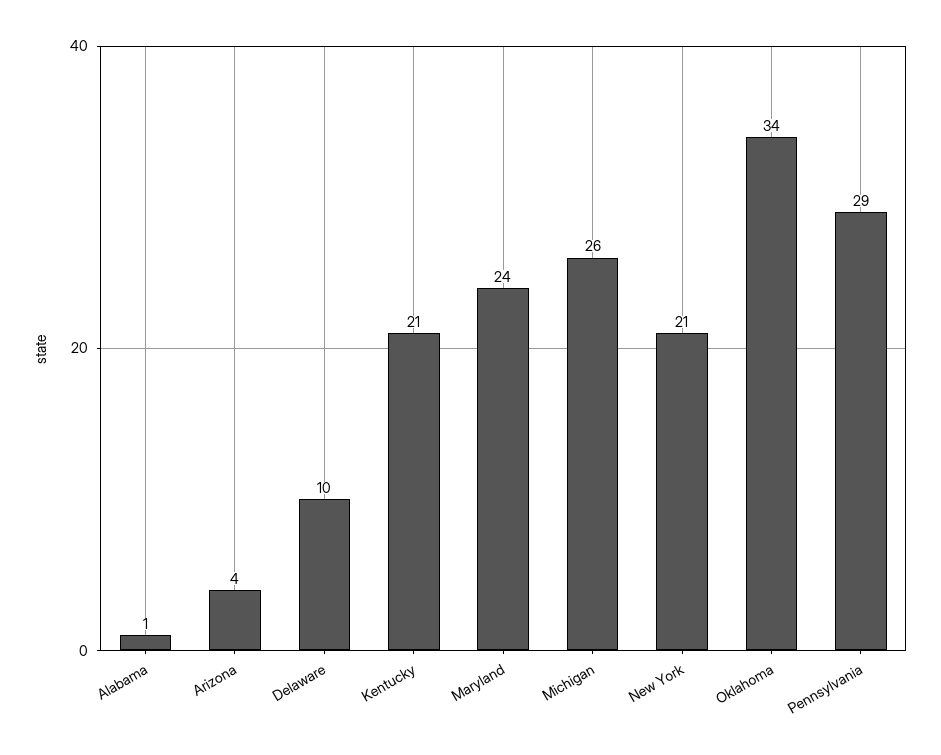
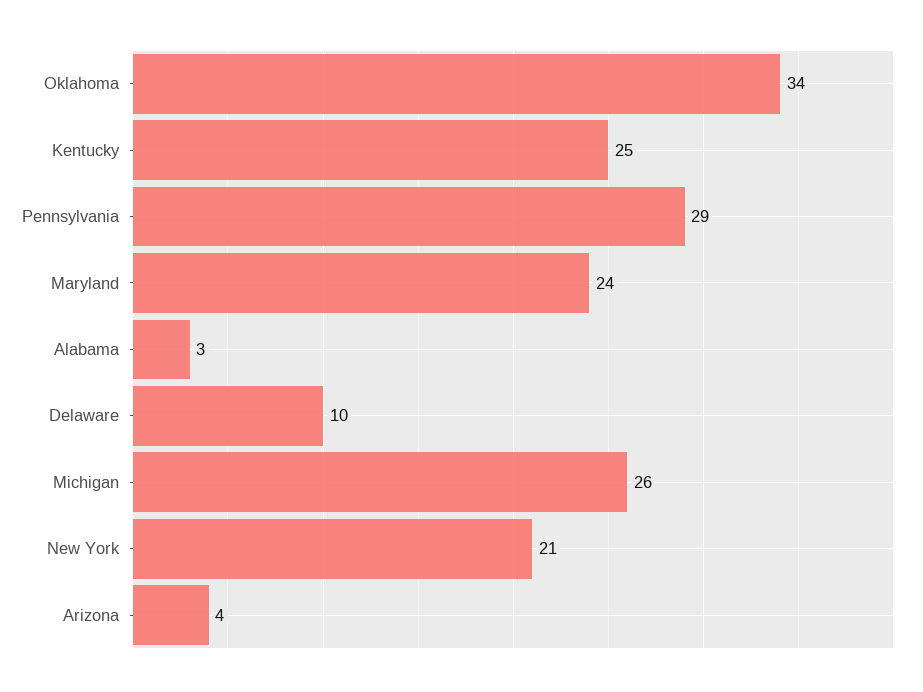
  {
-   "Alabama": 1,
+   "Alabama": 3,
    "Arizona": 4,
    "Delaware": 10,
-   "Kentucky": 21,
+   "Kentucky": 25,
    "Maryland": 24,
    "Michigan": 26,
    "New York": 21,
    "Oklahoma": 34,
    "Pennsylvania": 29
  }

